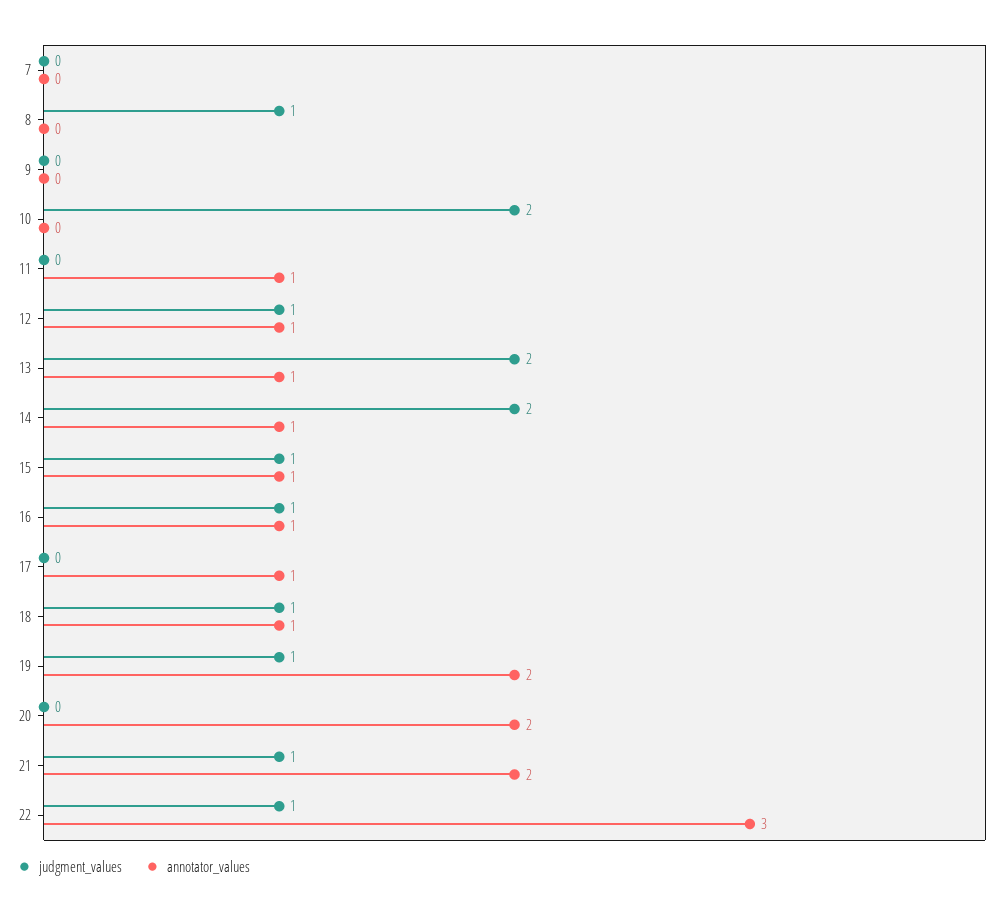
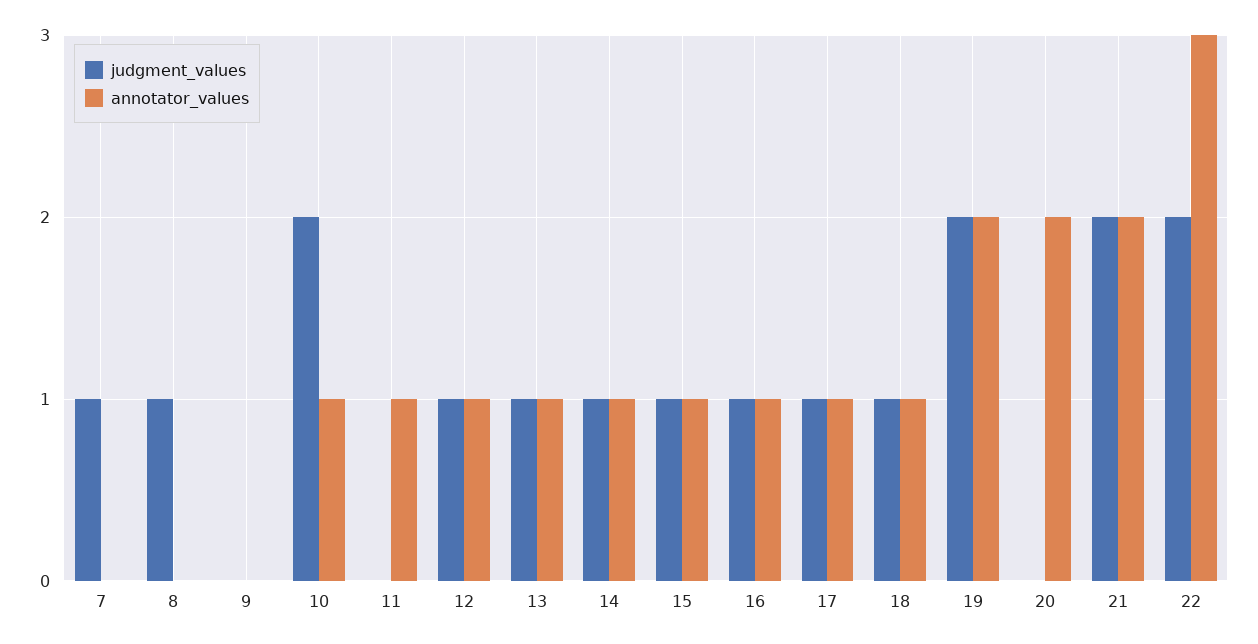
  {
    "judgment_values": {
-     "7": 0,
+     "7": 1,
      "8": 1,
      "9": 0,
      "10": 2,
      "11": 0,
      "12": 1,
-     "13": 2,
+     "13": 1,
-     "14": 2,
+     "14": 1,
      "15": 1,
      "16": 1,
-     "17": 0,
+     "17": 1,
      "18": 1,
-     "19": 1,
+     "19": 2,
      "20": 0,
-     "21": 1,
+     "21": 2,
-     "22": 1
+     "22": 2
    },
    "annotator_values": {
      "7": 0,
      "8": 0,
      "9": 0,
-     "10": 0,
+     "10": 1,
      "11": 1,
      "12": 1,
      "13": 1,
      "14": 1,
      "15": 1,
      "16": 1,
      "17": 1,
      "18": 1,
      "19": 2,
      "20": 2,
      "21": 2,
      "22": 3
    }
  }

